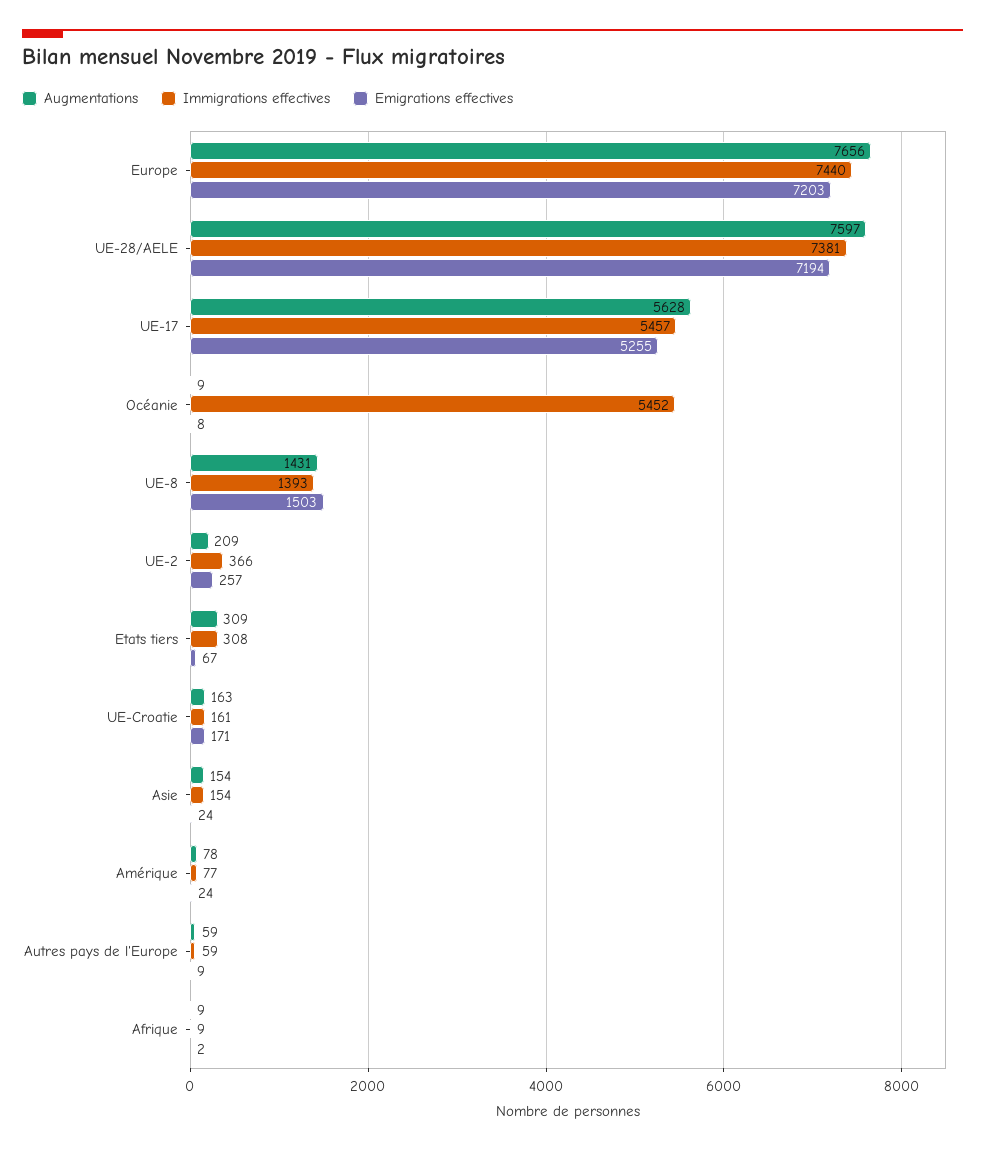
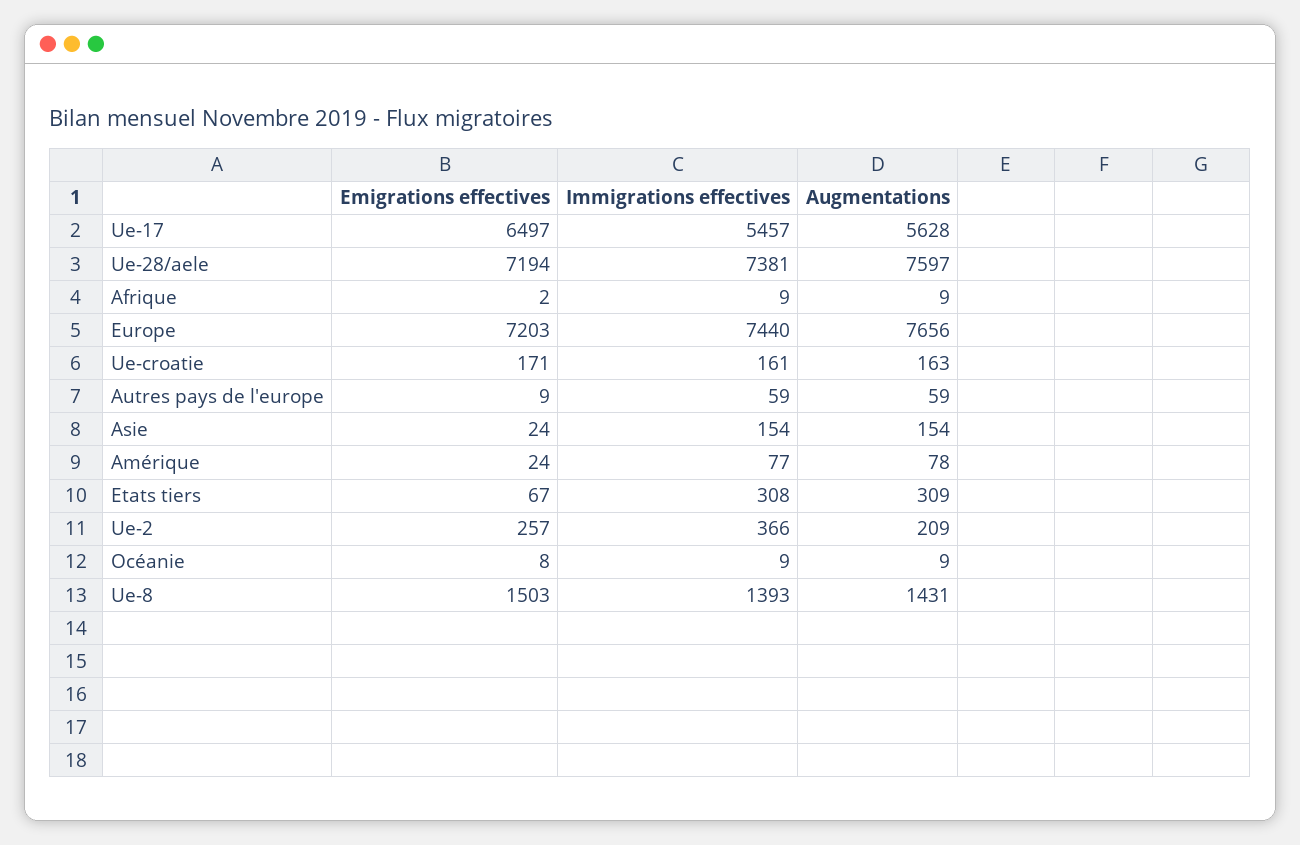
  {
    "Augmentations": {
      "Europe": 7656,
      "UE-28/AELE": 7597,
      "UE-17": 5628,
      "Océanie": 9,
      "UE-8": 1431,
      "UE-2": 209,
      "Etats tiers": 309,
      "UE-Croatie": 163,
      "Asie": 154,
      "Amérique": 78,
      "Autres pays de l'Europe": 59,
      "Afrique": 9
    },
    "Immigrations effectives": {
      "Europe": 7440,
      "UE-28/AELE": 7381,
      "UE-17": 5457,
-     "Océanie": 5452,
+     "Océanie": 9,
      "UE-8": 1393,
      "UE-2": 366,
      "Etats tiers": 308,
      "UE-Croatie": 161,
      "Asie": 154,
      "Amérique": 77,
      "Autres pays de l'Europe": 59,
      "Afrique": 9
    },
    "Emigrations effectives": {
      "Europe": 7203,
      "UE-28/AELE": 7194,
-     "UE-17": 5255,
+     "UE-17": 6497,
      "Océanie": 8,
      "UE-8": 1503,
      "UE-2": 257,
      "Etats tiers": 67,
      "UE-Croatie": 171,
      "Asie": 24,
      "Amérique": 24,
      "Autres pays de l'Europe": 9,
      "Afrique": 2
    }
  }

